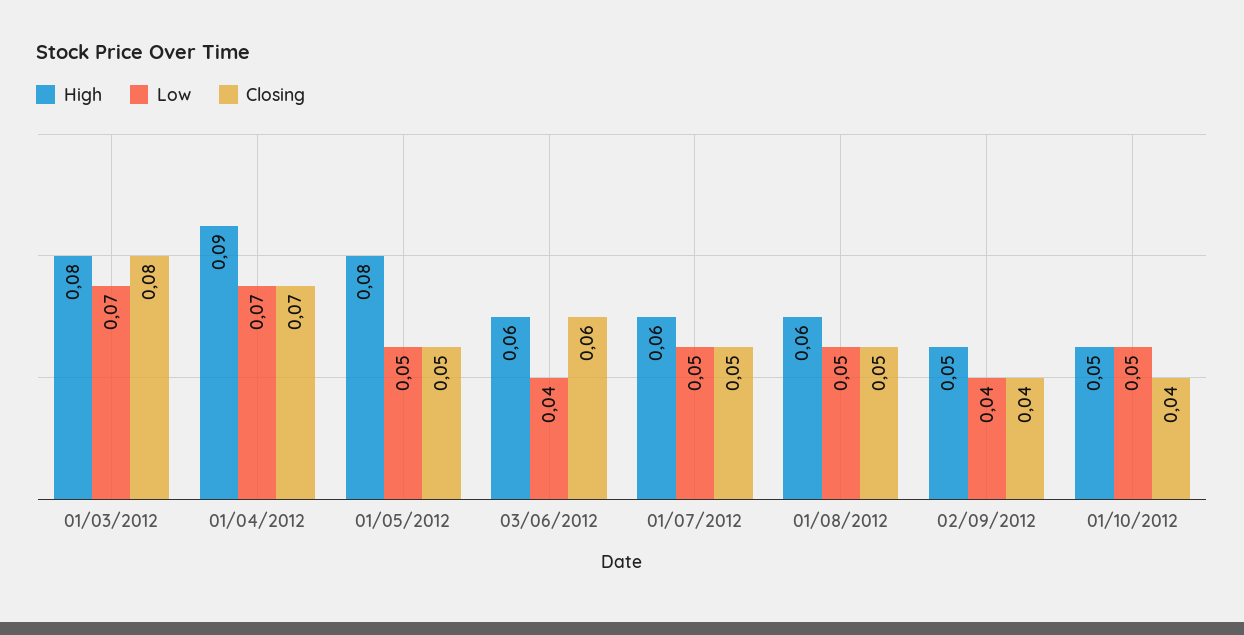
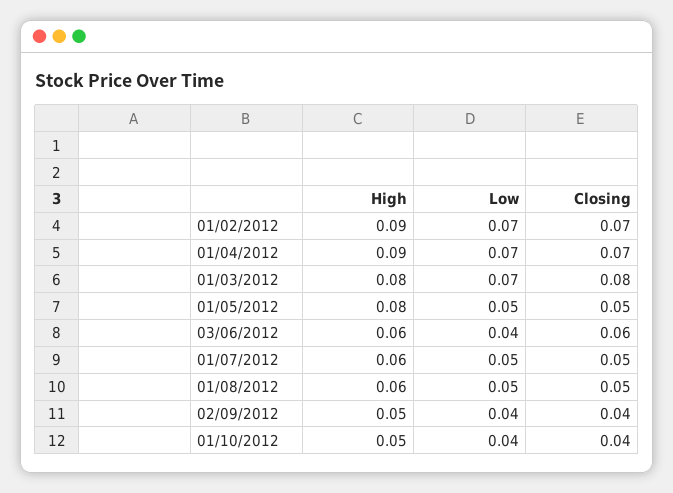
  {
    "High": {
      "01/03/2012": 0.08,
      "01/04/2012": 0.09,
      "01/05/2012": 0.08,
      "03/06/2012": 0.06,
      "01/07/2012": 0.06,
      "01/08/2012": 0.06,
      "02/09/2012": 0.05,
-     "01/10/2012": 0.05
+     "01/10/2012": 0.05,
+     "01/02/2012": 0.09
    },
    "Low": {
      "01/03/2012": 0.07,
      "01/04/2012": 0.07,
      "01/05/2012": 0.05,
      "03/06/2012": 0.04,
      "01/07/2012": 0.05,
      "01/08/2012": 0.05,
      "02/09/2012": 0.04,
-     "01/10/2012": 0.05
+     "01/10/2012": 0.04,
+     "01/02/2012": 0.07
    },
    "Closing": {
      "01/03/2012": 0.08,
      "01/04/2012": 0.07,
      "01/05/2012": 0.05,
      "03/06/2012": 0.06,
      "01/07/2012": 0.05,
      "01/08/2012": 0.05,
      "02/09/2012": 0.04,
-     "01/10/2012": 0.04
+     "01/10/2012": 0.04,
+     "01/02/2012": 0.07
    }
  }

